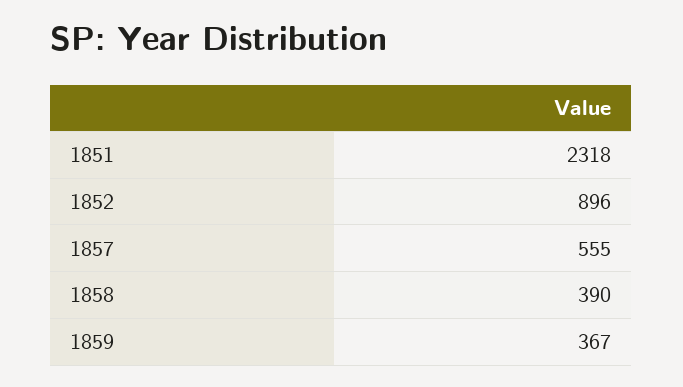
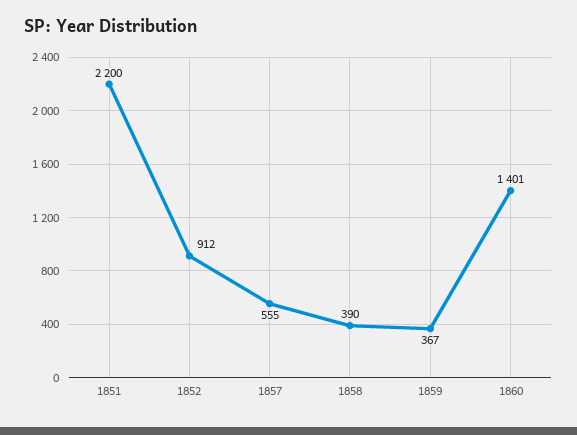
  {
-   "1851": 2318,
+   "1851": 2200,
-   "1852": 896,
+   "1852": 912,
    "1857": 555,
    "1858": 390,
-   "1859": 367
+   "1859": 367,
+   "1860": 1401
  }

